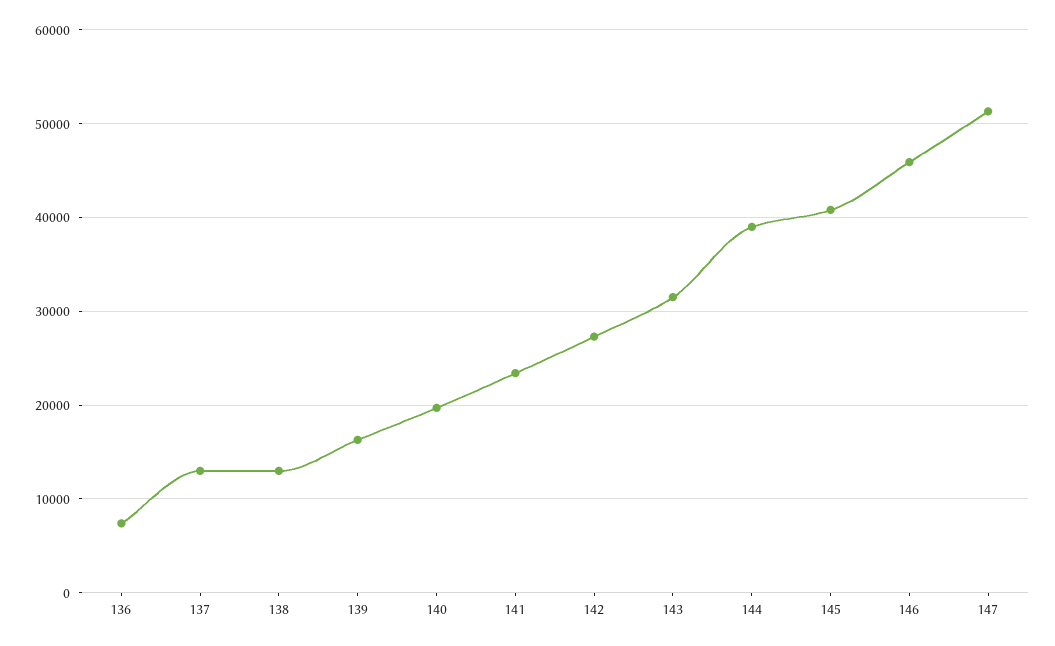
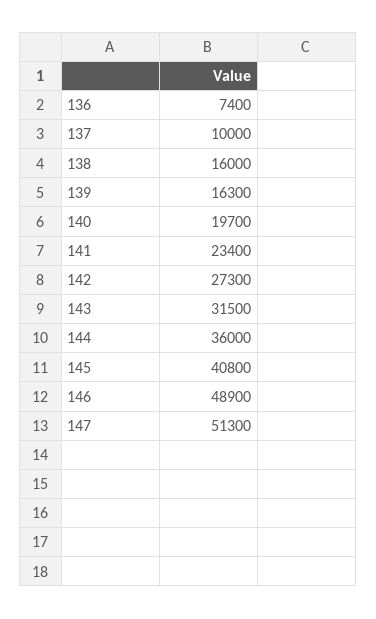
  {
    "136": 7400,
-   "137": 13000,
+   "137": 10000,
-   "138": 13000,
+   "138": 16000,
    "139": 16300,
    "140": 19700,
    "141": 23400,
    "142": 27300,
    "143": 31500,
-   "144": 39000,
+   "144": 36000,
    "145": 40800,
-   "146": 46000,
+   "146": 48900,
    "147": 51300
  }

